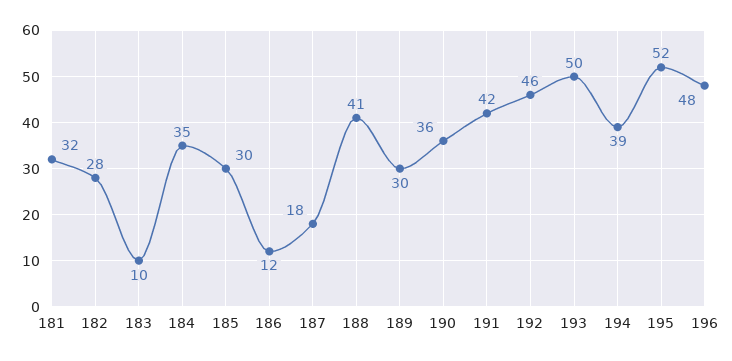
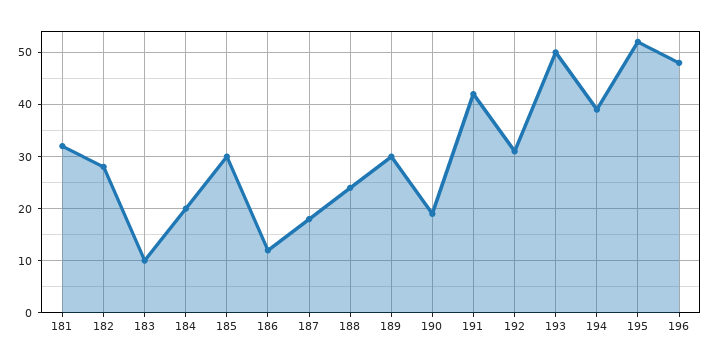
  {
    "181": 32,
    "182": 28,
    "183": 10,
-   "184": 35,
+   "184": 20,
    "185": 30,
    "186": 12,
    "187": 18,
-   "188": 41,
+   "188": 25,
    "189": 30,
-   "190": 36,
+   "190": 20,
    "191": 42,
-   "192": 46,
+   "192": 30,
    "193": 50,
    "194": 39,
    "195": 52,
    "196": 48
  }

